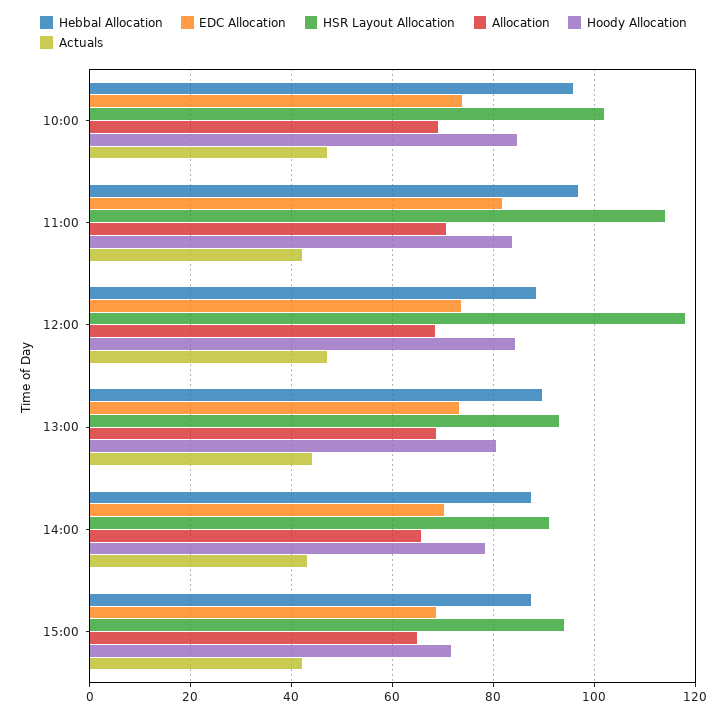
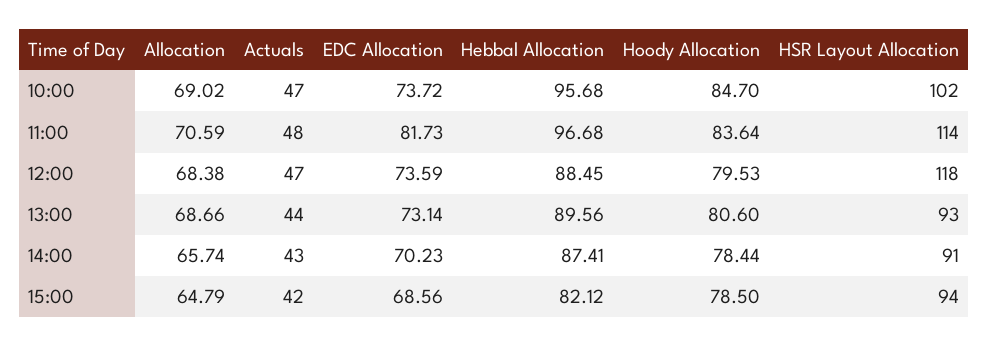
  {
    "Hebbal Allocation": {
      "10:00": 95.68,
      "11:00": 96.68,
      "12:00": 88.45,
      "13:00": 89.56,
      "14:00": 87.41,
-     "15:00": 88
+     "15:00": 82.12
    },
    "EDC Allocation": {
      "10:00": 73.72,
      "11:00": 81.73,
      "12:00": 73.59,
      "13:00": 73.14,
      "14:00": 70.23,
      "15:00": 68.56
    },
    "HSR Layout Allocation": {
      "10:00": 102,
      "11:00": 114,
      "12:00": 118,
      "13:00": 93,
      "14:00": 91,
      "15:00": 94
    },
    "Allocation": {
      "10:00": 69.02,
      "11:00": 70.59,
      "12:00": 68.38,
      "13:00": 68.66,
      "14:00": 65.74,
      "15:00": 64.79
    },
    "Hoody Allocation": {
      "10:00": 84.7,
      "11:00": 83.64,
-     "12:00": 84,
+     "12:00": 79.53,
      "13:00": 80.6,
      "14:00": 78.44,
-     "15:00": 72
+     "15:00": 78.5
    },
    "Actuals": {
      "10:00": 47,
-     "11:00": 42,
+     "11:00": 48,
      "12:00": 47,
      "13:00": 44,
      "14:00": 43,
      "15:00": 42
    }
  }

